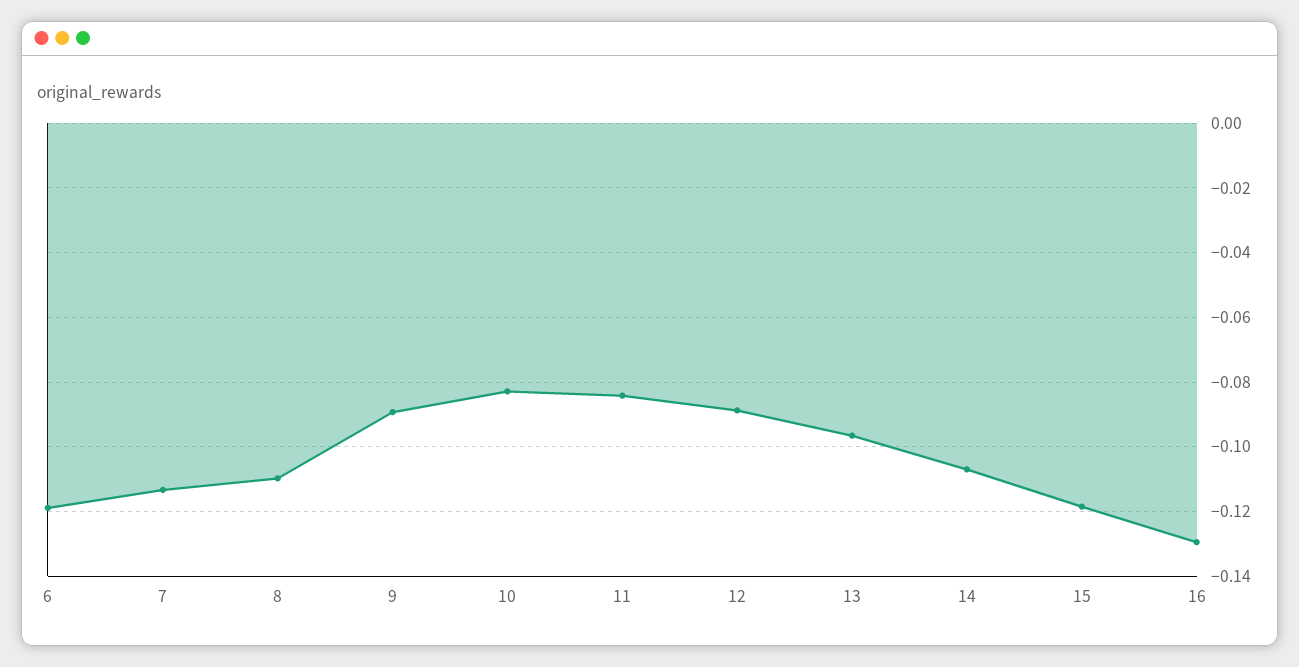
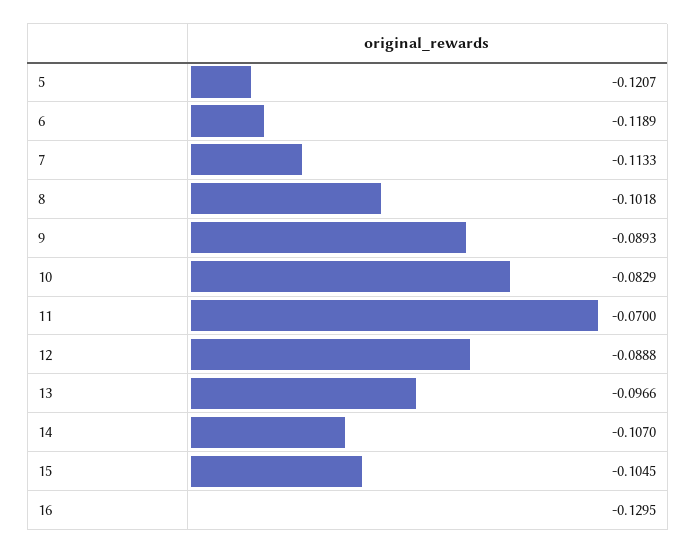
  {
    "6": -0.1189,
    "7": -0.1133,
-   "8": -0.11,
+   "8": -0.1018,
    "9": -0.0893,
    "10": -0.0829,
-   "11": -0.084,
+   "11": -0.07,
    "12": -0.0888,
    "13": -0.0966,
    "14": -0.107,
-   "15": -0.118,
+   "15": -0.1045,
-   "16": -0.1295
+   "16": -0.1295,
+   "5": -0.1207
  }

